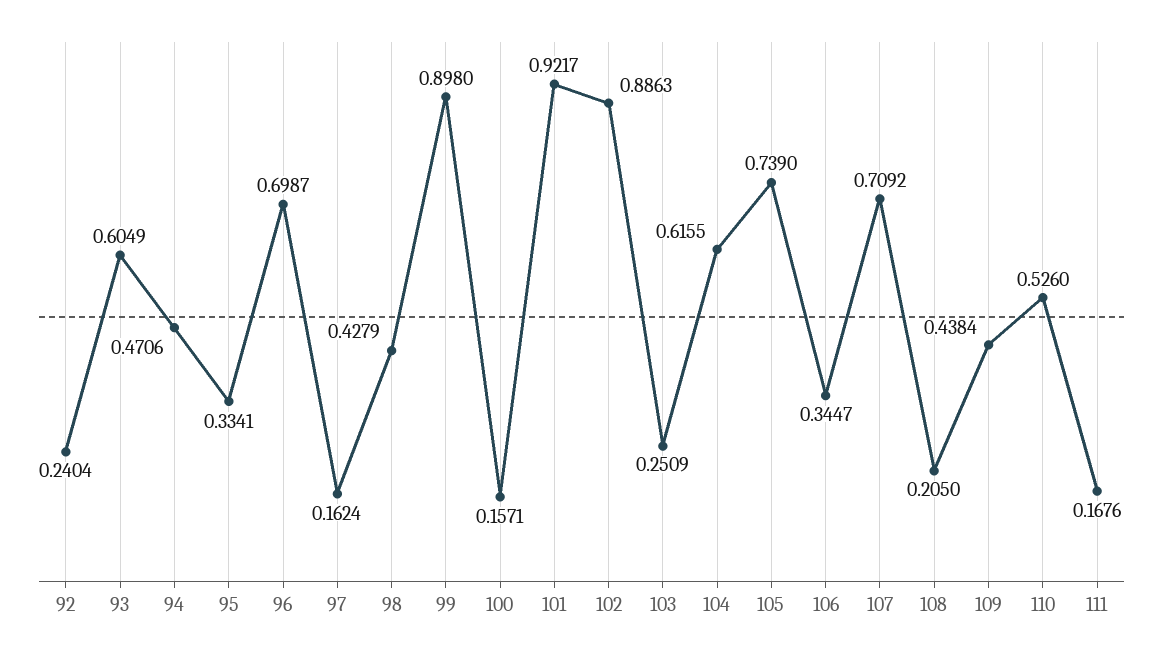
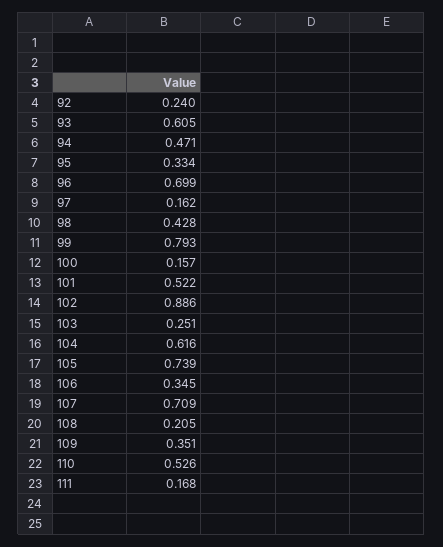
  {
    "92": 0.2404,
    "93": 0.6049,
    "94": 0.4706,
    "95": 0.3341,
    "96": 0.6987,
    "97": 0.1624,
    "98": 0.4279,
-   "99": 0.898,
+   "99": 0.793,
    "100": 0.1571,
-   "101": 0.9217,
+   "101": 0.522,
    "102": 0.8863,
    "103": 0.2509,
    "104": 0.6155,
    "105": 0.739,
    "106": 0.3447,
    "107": 0.7092,
    "108": 0.205,
-   "109": 0.4384,
+   "109": 0.351,
    "110": 0.526,
    "111": 0.1676
  }

